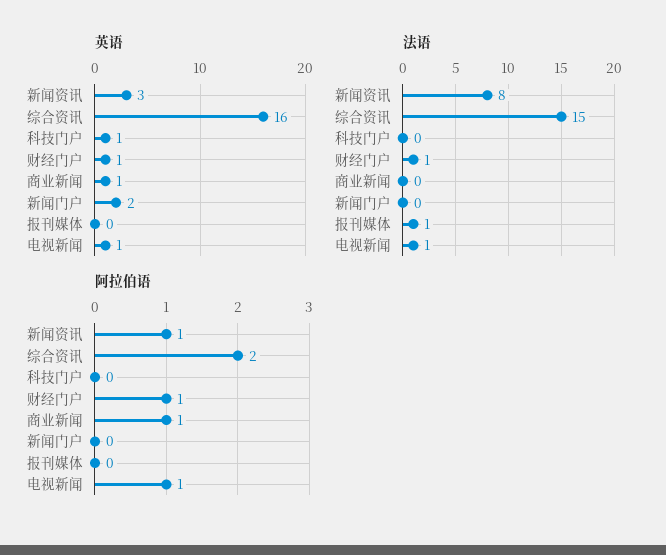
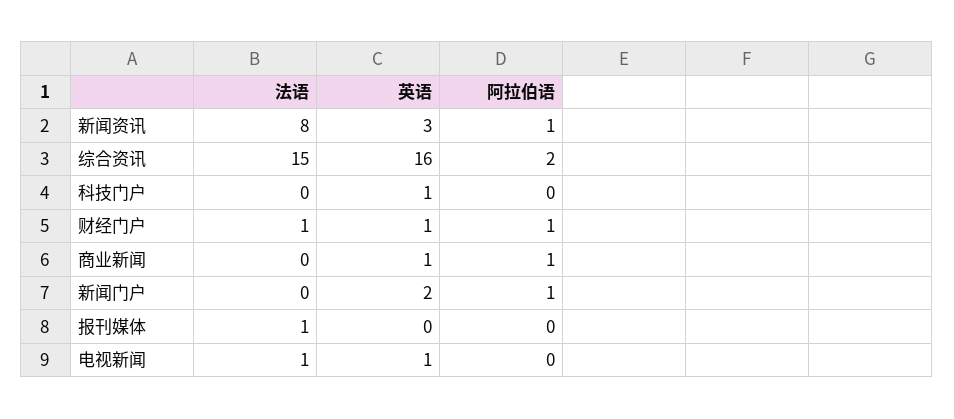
  {
    "英语": {
      "新闻资讯": 3,
      "综合资讯": 16,
      "科技门户": 1,
      "财经门户": 1,
      "商业新闻": 1,
      "新闻门户": 2,
      "报刊媒体": 0,
      "电视新闻": 1
    },
    "法语": {
      "新闻资讯": 8,
      "综合资讯": 15,
      "科技门户": 0,
      "财经门户": 1,
      "商业新闻": 0,
      "新闻门户": 0,
      "报刊媒体": 1,
      "电视新闻": 1
    },
    "阿拉伯语": {
      "新闻资讯": 1,
      "综合资讯": 2,
      "科技门户": 0,
      "财经门户": 1,
      "商业新闻": 1,
-     "新闻门户": 0,
+     "新闻门户": 1,
      "报刊媒体": 0,
-     "电视新闻": 1
+     "电视新闻": 0
    }
  }

